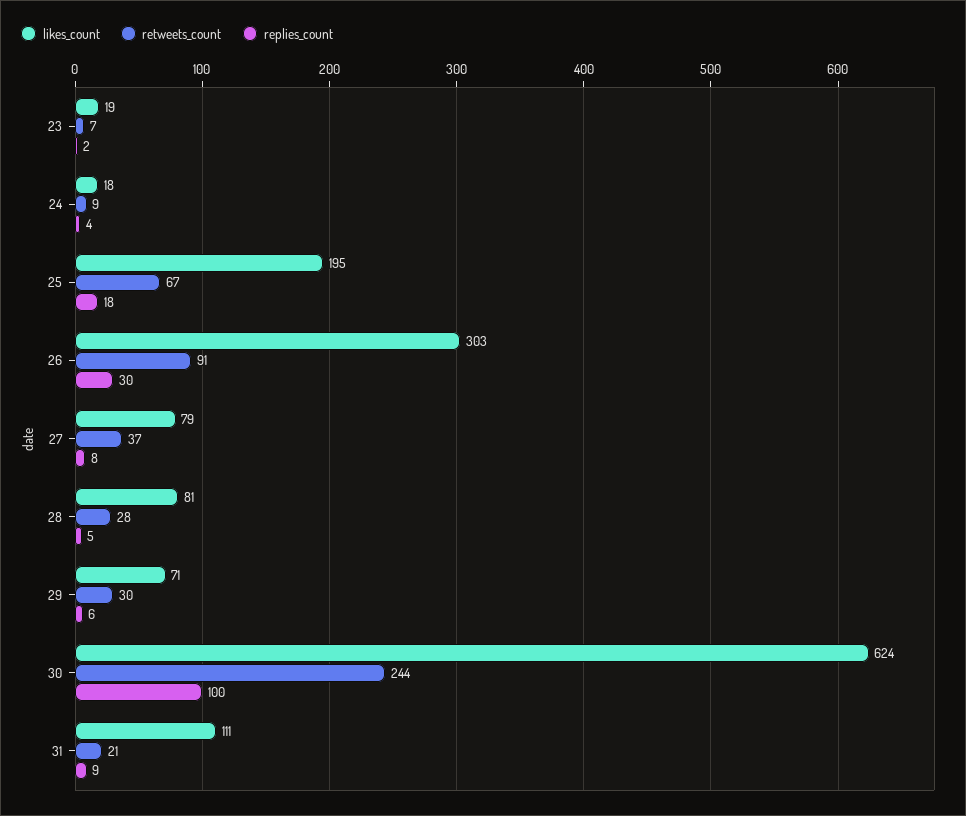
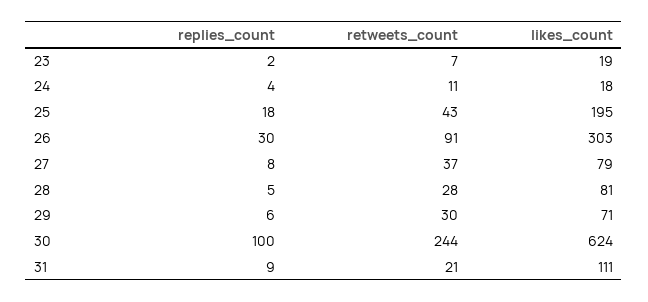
  {
    "likes_count": {
      "23": 19,
      "24": 18,
      "25": 195,
      "26": 303,
      "27": 79,
      "28": 81,
      "29": 71,
      "30": 624,
      "31": 111
    },
    "retweets_count": {
      "23": 7,
-     "24": 9,
+     "24": 11,
-     "25": 67,
+     "25": 43,
      "26": 91,
      "27": 37,
      "28": 28,
      "29": 30,
      "30": 244,
      "31": 21
    },
    "replies_count": {
      "23": 2,
      "24": 4,
      "25": 18,
      "26": 30,
      "27": 8,
      "28": 5,
      "29": 6,
      "30": 100,
      "31": 9
    }
  }

